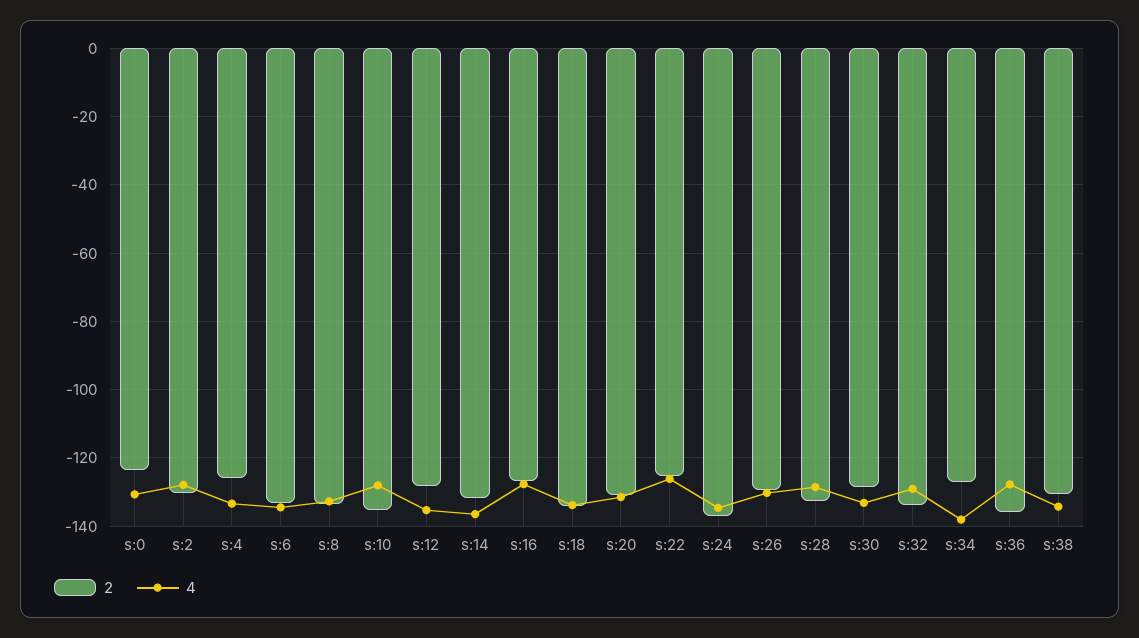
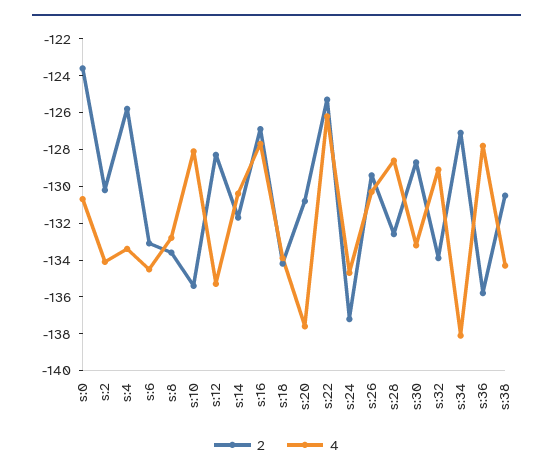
  {
    "2": {
      "s:0": -123.5,
      "s:2": -130,
      "s:4": -126,
      "s:6": -133,
      "s:8": -133.5,
      "s:10": -135.5,
      "s:12": -128.5,
      "s:14": -131.5,
      "s:16": -127,
      "s:18": -134,
      "s:20": -131,
      "s:22": -125.5,
      "s:24": -137,
      "s:26": -129.5,
      "s:28": -132.5,
      "s:30": -128.5,
      "s:32": -134,
      "s:34": -127,
      "s:36": -136,
      "s:38": -130.5
    },
    "4": {
      "s:0": -130.5,
-     "s:2": -128,
+     "s:2": -134,
      "s:4": -133.5,
      "s:6": -134.5,
      "s:8": -133,
      "s:10": -128,
      "s:12": -135.5,
-     "s:14": -136,
+     "s:14": -130.5,
      "s:16": -127.5,
      "s:18": -134,
-     "s:20": -132,
+     "s:20": -137.5,
      "s:22": -126,
      "s:24": -134.5,
      "s:26": -130.5,
      "s:28": -128.5,
      "s:30": -133,
      "s:32": -129,
      "s:34": -138,
      "s:36": -128,
      "s:38": -134.5
    }
  }

